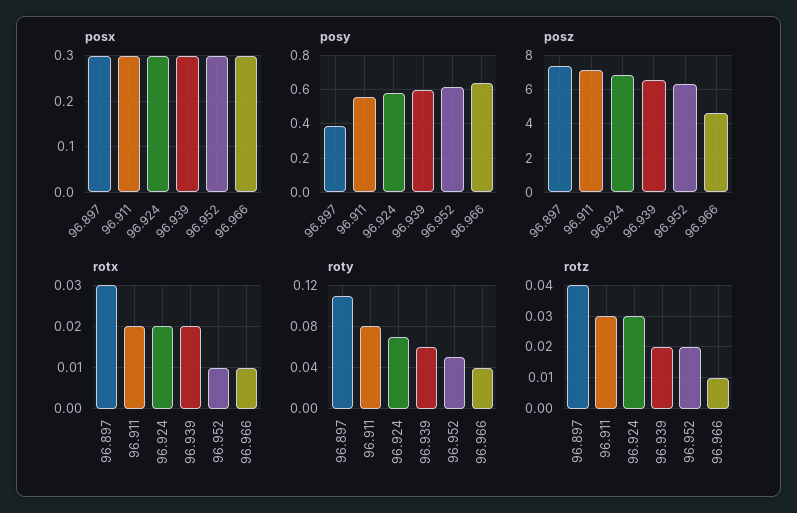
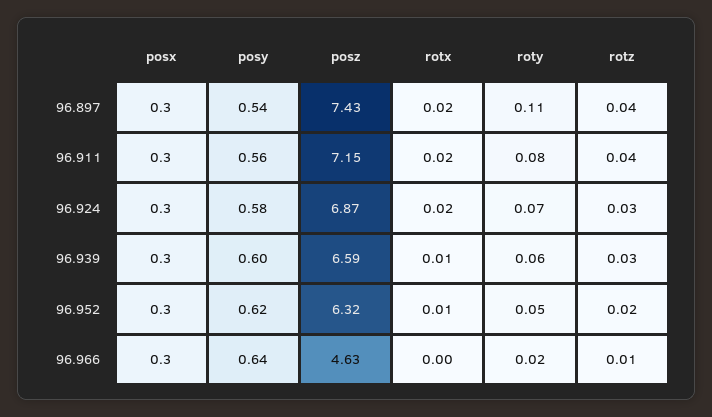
  {
    "posx": {
      "96.897": 0.3,
      "96.911": 0.3,
      "96.924": 0.3,
      "96.939": 0.3,
      "96.952": 0.3,
      "96.966": 0.3
    },
    "posy": {
-     "96.897": 0.4,
+     "96.897": 0.54,
      "96.911": 0.56,
      "96.924": 0.58,
      "96.939": 0.6,
      "96.952": 0.62,
      "96.966": 0.64
    },
    "posz": {
      "96.897": 7.43,
      "96.911": 7.15,
      "96.924": 6.87,
      "96.939": 6.59,
      "96.952": 6.32,
      "96.966": 4.63
    },
    "rotx": {
-     "96.897": 0.03,
+     "96.897": 0.02,
      "96.911": 0.02,
      "96.924": 0.02,
-     "96.939": 0.02,
+     "96.939": 0.01,
      "96.952": 0.01,
-     "96.966": 0.01
+     "96.966": 0
    },
    "roty": {
      "96.897": 0.11,
      "96.911": 0.08,
      "96.924": 0.07,
      "96.939": 0.06,
      "96.952": 0.05,
-     "96.966": 0.04
+     "96.966": 0.02
    },
    "rotz": {
      "96.897": 0.04,
-     "96.911": 0.03,
+     "96.911": 0.04,
      "96.924": 0.03,
-     "96.939": 0.02,
+     "96.939": 0.03,
      "96.952": 0.02,
      "96.966": 0.01
    }
  }

